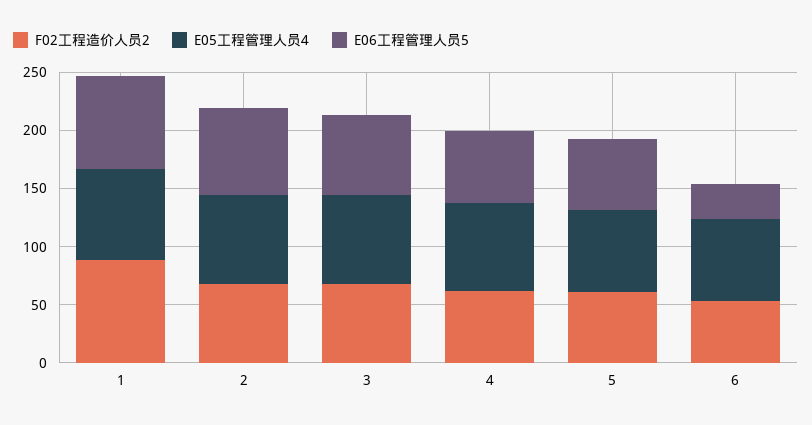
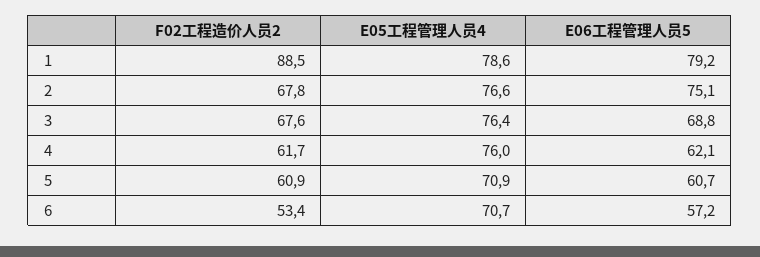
  {
    "F02工程造价人员2": {
      "1": 88.5,
      "2": 67.8,
      "3": 67.6,
      "4": 61.7,
      "5": 60.9,
      "6": 53.4
    },
    "E05工程管理人员4": {
      "1": 78.6,
      "2": 76.6,
      "3": 76.4,
      "4": 76,
      "5": 70.9,
      "6": 70.7
    },
    "E06工程管理人员5": {
      "1": 79.2,
      "2": 75.1,
      "3": 68.8,
      "4": 62.1,
      "5": 60.7,
-     "6": 30
+     "6": 57.2
    }
  }

